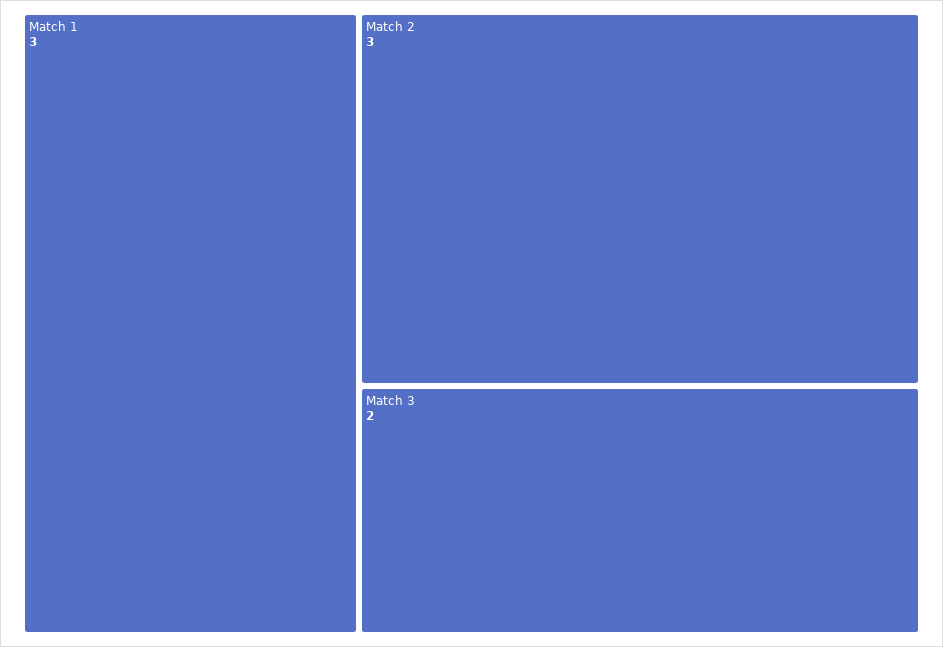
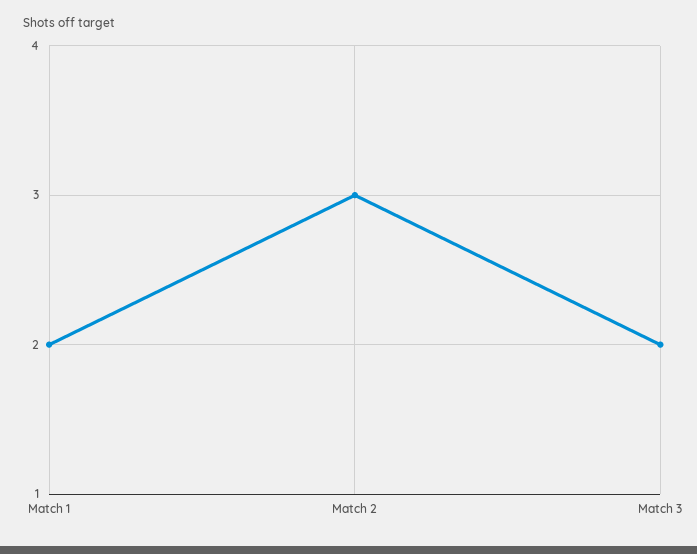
  {
-   "Match 1": 3,
+   "Match 1": 2,
    "Match 2": 3,
    "Match 3": 2
  }

